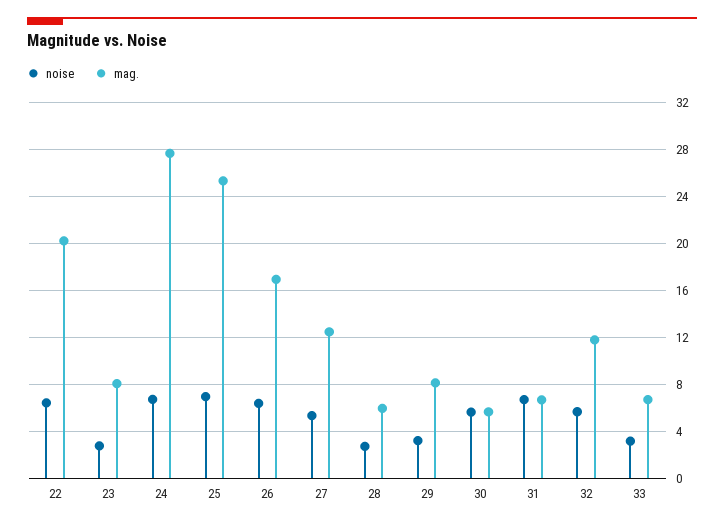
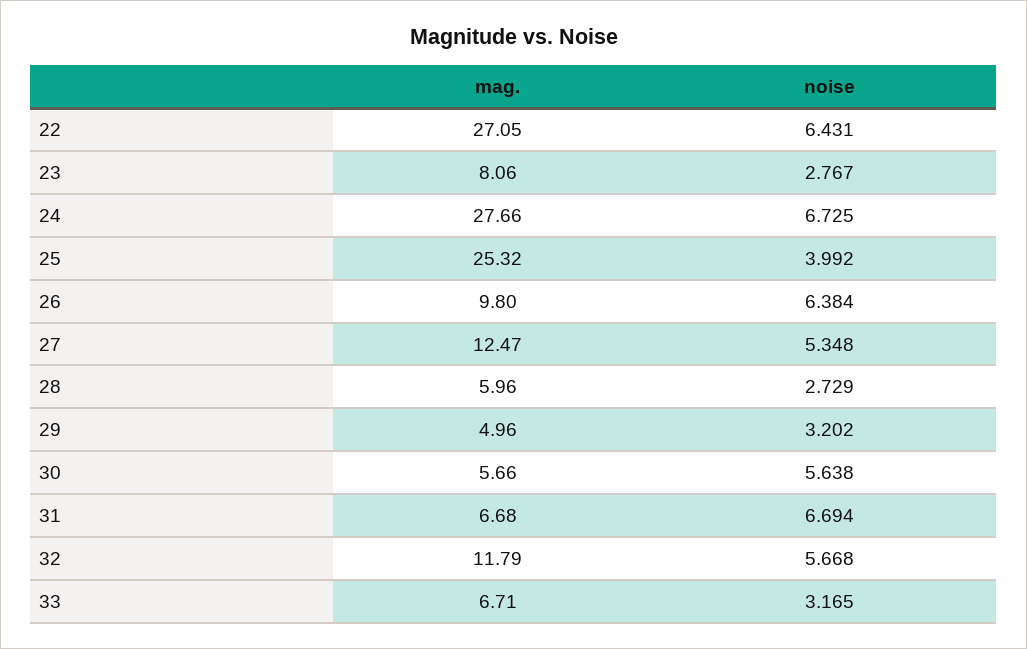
  {
    "noise": {
      "22": 6.431,
      "23": 2.767,
      "24": 6.725,
-     "25": 7,
+     "25": 3.992,
      "26": 6.384,
      "27": 5.348,
      "28": 2.729,
      "29": 3.202,
      "30": 5.638,
      "31": 6.694,
      "32": 5.668,
      "33": 3.165
    },
    "mag.": {
-     "22": 20,
+     "22": 27.05,
      "23": 8.06,
      "24": 27.66,
      "25": 25.32,
-     "26": 17,
+     "26": 9.8,
      "27": 12.47,
      "28": 5.96,
-     "29": 8,
+     "29": 4.96,
      "30": 5.66,
      "31": 6.68,
      "32": 11.79,
      "33": 6.71
    }
  }

